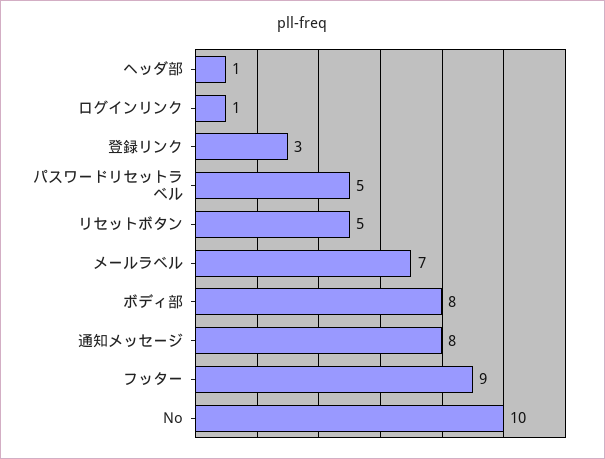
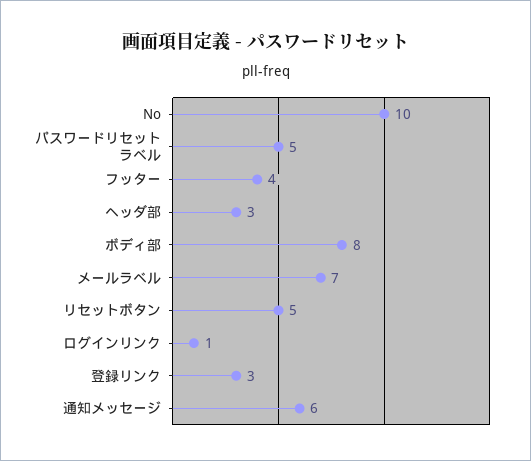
  {
-   "ヘッダ部": 1,
+   "ヘッダ部": 3,
    "ログインリンク": 1,
    "登録リンク": 3,
    "パスワードリセットラベル": 5,
    "リセットボタン": 5,
    "メールラベル": 7,
    "ボディ部": 8,
-   "通知メッセージ": 8,
+   "通知メッセージ": 6,
-   "フッター": 9,
+   "フッター": 4,
    "No": 10
  }

